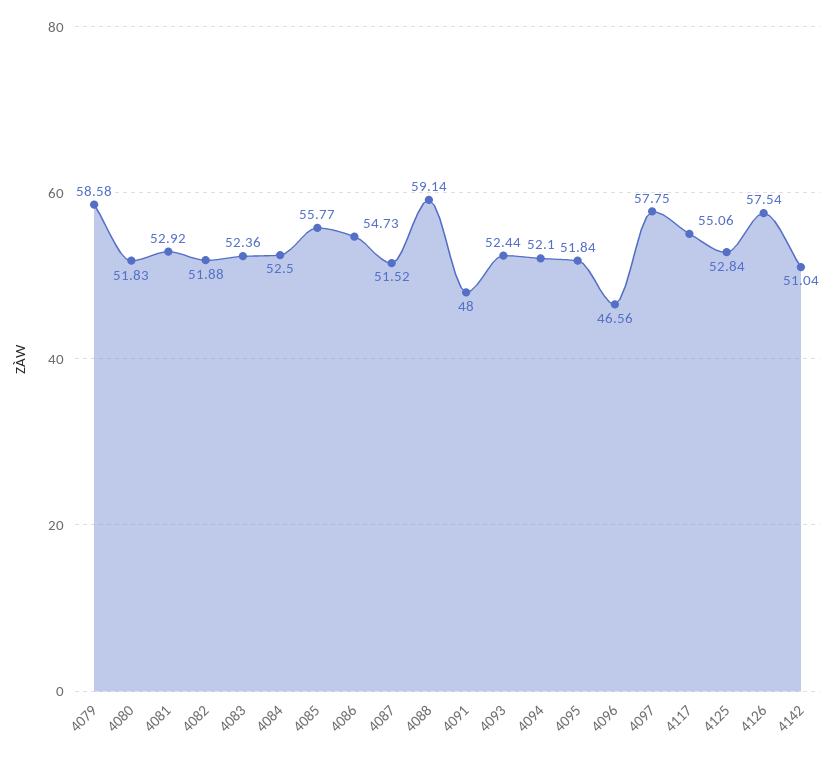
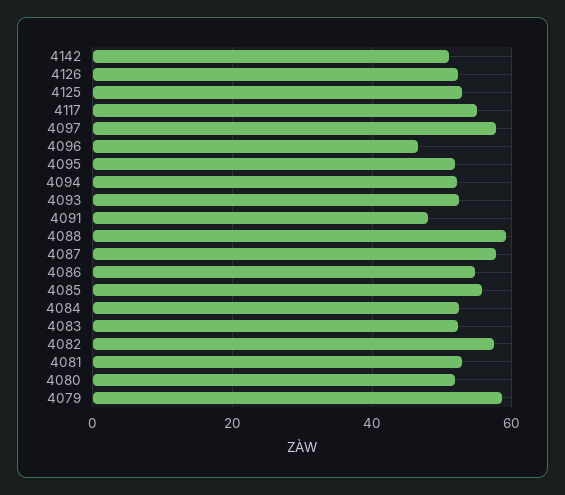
  {
    "4079": 58.58,
    "4080": 51.83,
    "4081": 52.92,
-   "4082": 51.88,
+   "4082": 58,
    "4083": 52.36,
    "4084": 52.5,
    "4085": 55.77,
    "4086": 54.73,
-   "4087": 51.52,
+   "4087": 58,
    "4088": 59.14,
    "4091": 48,
    "4093": 52.44,
    "4094": 52.1,
    "4095": 51.84,
    "4096": 46.56,
    "4097": 57.75,
    "4117": 55.06,
    "4125": 52.84,
-   "4126": 57.54,
+   "4126": 52,
    "4142": 51.04
  }

